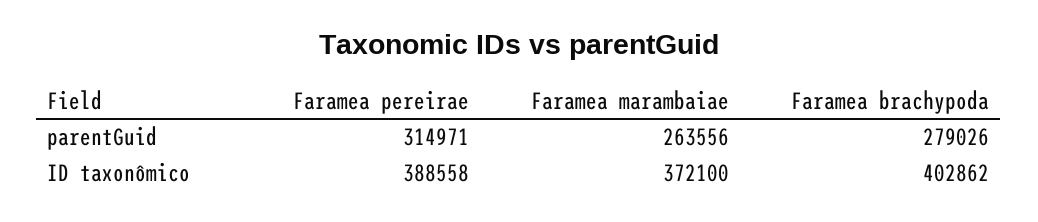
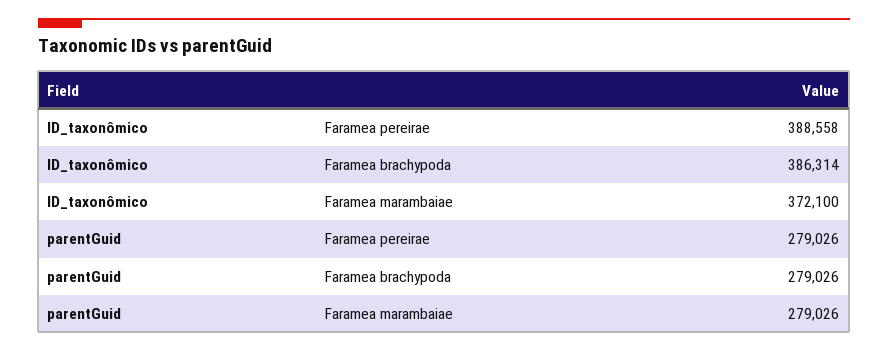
  {
    "Faramea pereirae": {
-     "parentGuid": 314971,
+     "parentGuid": 279026,
      "ID taxonômico": 388558
    },
    "Faramea marambaiae": {
-     "parentGuid": 263556,
+     "parentGuid": 279026,
      "ID taxonômico": 372100
    },
    "Faramea brachypoda": {
      "parentGuid": 279026,
-     "ID taxonômico": 402862
+     "ID taxonômico": 386314
    }
  }

